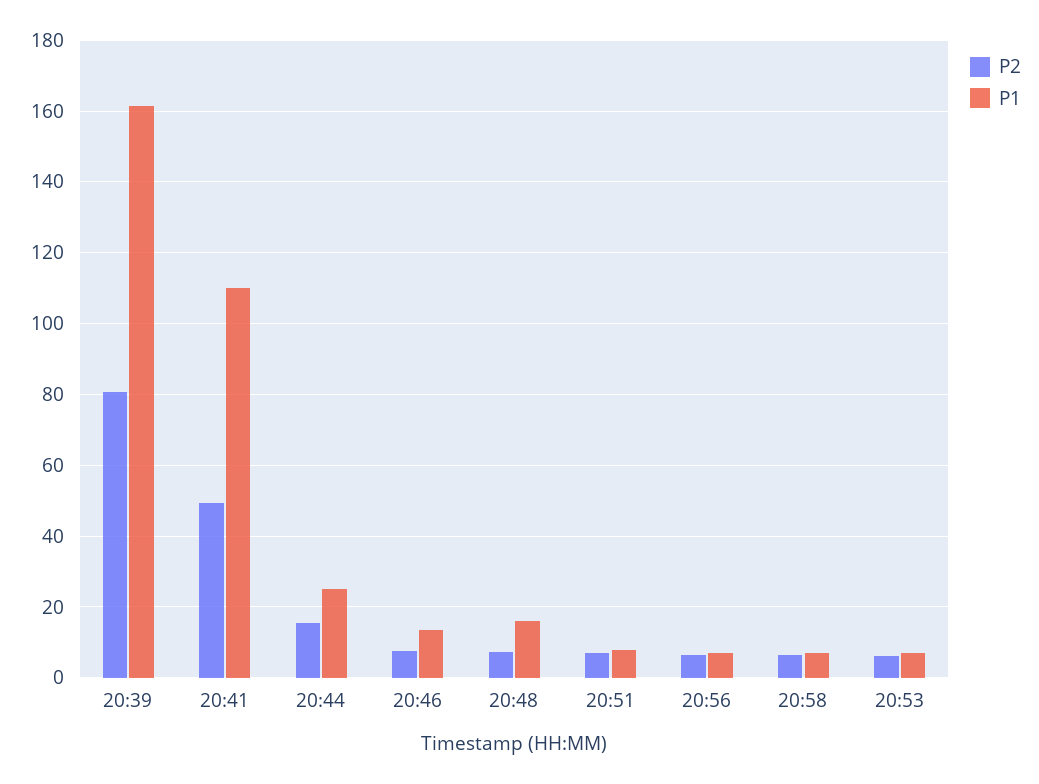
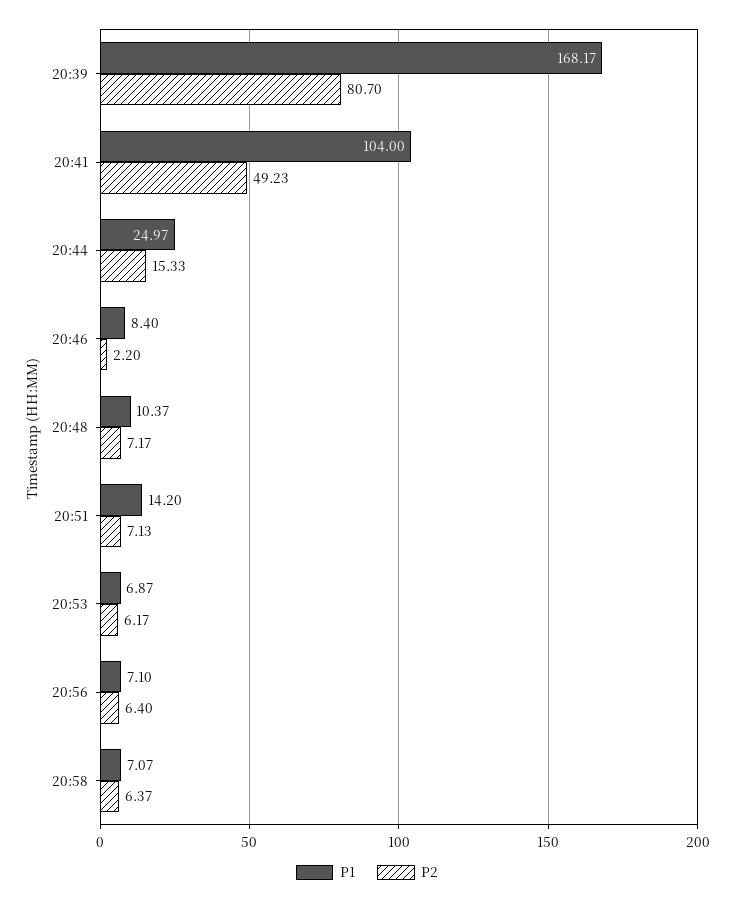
  {
    "P2": {
      "20:39": 80.7,
      "20:41": 49.23,
      "20:44": 15.33,
-     "20:46": 8,
+     "20:46": 2.2,
      "20:48": 7.17,
      "20:51": 7.13,
      "20:56": 6.4,
      "20:58": 6.37,
      "20:53": 6.17
    },
    "P1": {
-     "20:39": 162,
+     "20:39": 168.17,
-     "20:41": 110,
+     "20:41": 104,
      "20:44": 24.97,
-     "20:46": 14,
+     "20:46": 8.4,
-     "20:48": 16,
+     "20:48": 10.37,
-     "20:51": 8,
+     "20:51": 14.2,
      "20:56": 7.1,
      "20:58": 7.07,
      "20:53": 6.87
    }
  }

